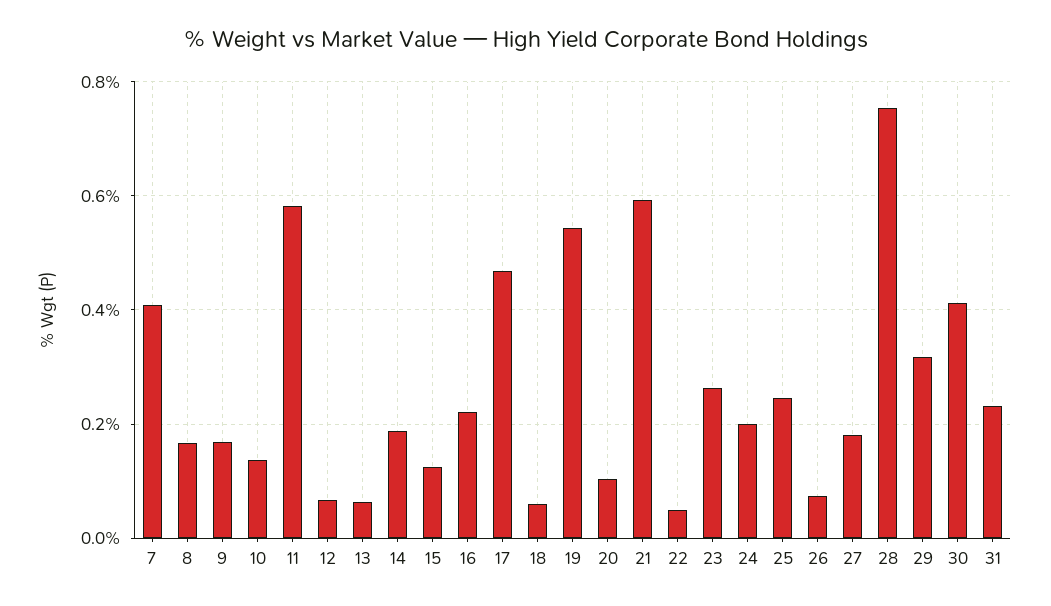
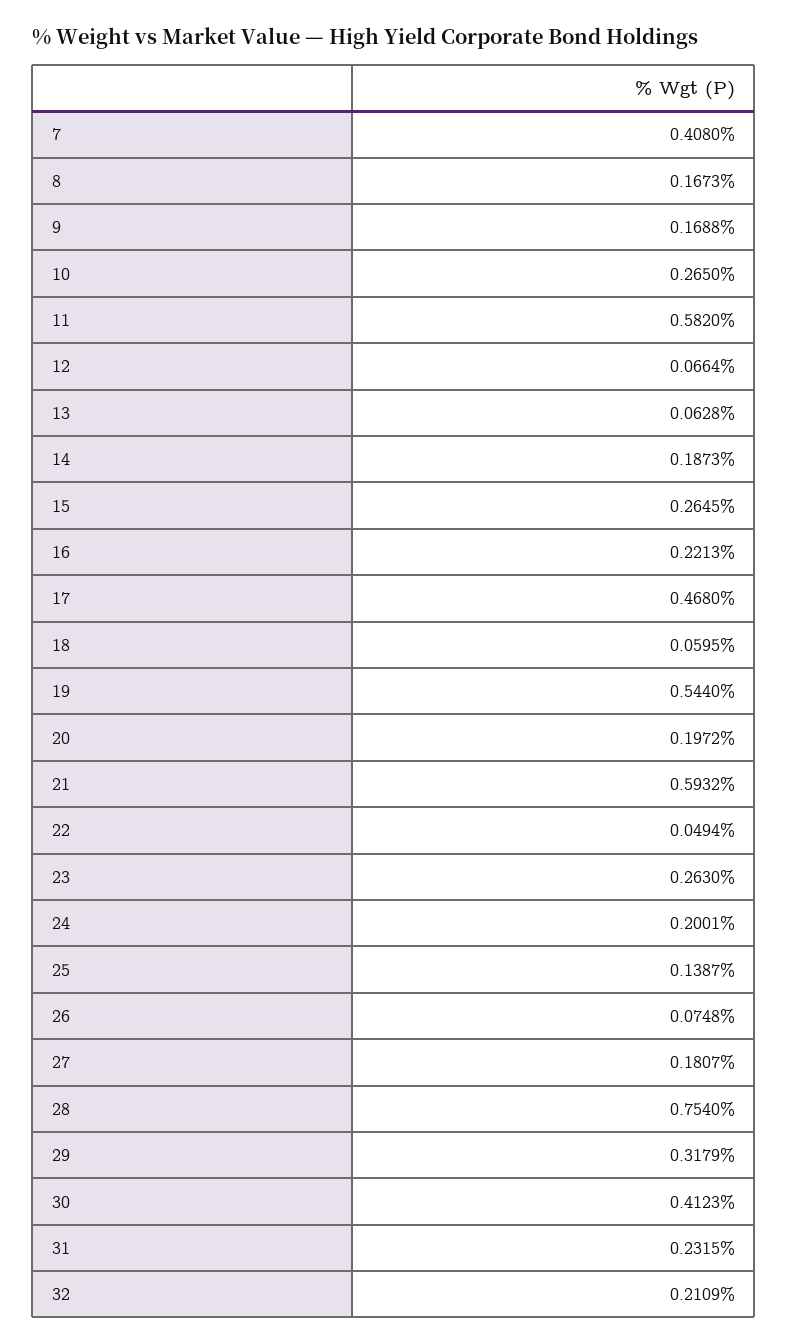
  {
    "7": 0.408,
    "8": 0.1673,
    "9": 0.1688,
-   "10": 0.14,
+   "10": 0.265,
    "11": 0.582,
    "12": 0.0664,
    "13": 0.0628,
    "14": 0.1873,
-   "15": 0.12,
+   "15": 0.2645,
    "16": 0.2213,
    "17": 0.468,
    "18": 0.0595,
    "19": 0.544,
-   "20": 0.1,
+   "20": 0.1972,
    "21": 0.5932,
    "22": 0.0494,
    "23": 0.263,
    "24": 0.2001,
-   "25": 0.24,
+   "25": 0.1387,
    "26": 0.0748,
    "27": 0.1807,
    "28": 0.754,
    "29": 0.3179,
    "30": 0.4123,
-   "31": 0.2315
+   "31": 0.2315,
+   "32": 0.2109
  }

